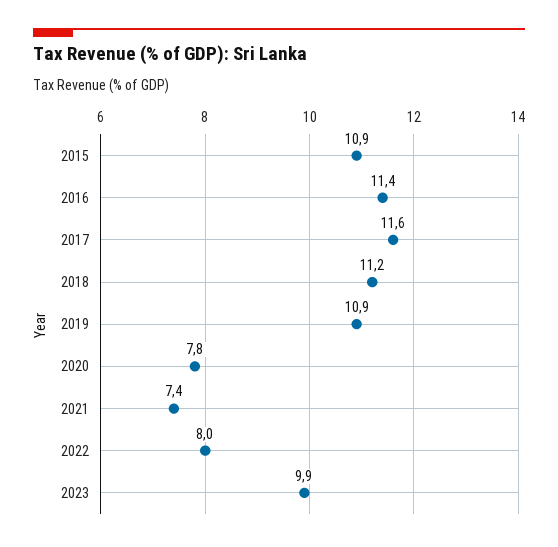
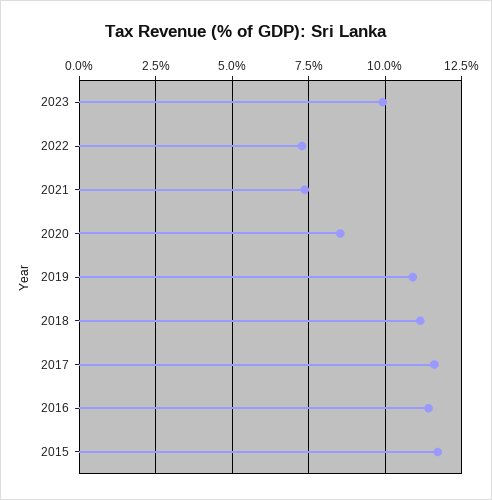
  {
-   "2015": 10.9,
+   "2015": 11.75,
    "2016": 11.4,
    "2017": 11.6,
    "2018": 11.2,
    "2019": 10.9,
-   "2020": 7.8,
+   "2020": 8.5,
    "2021": 7.4,
-   "2022": 8,
+   "2022": 7.25,
    "2023": 9.9
  }

